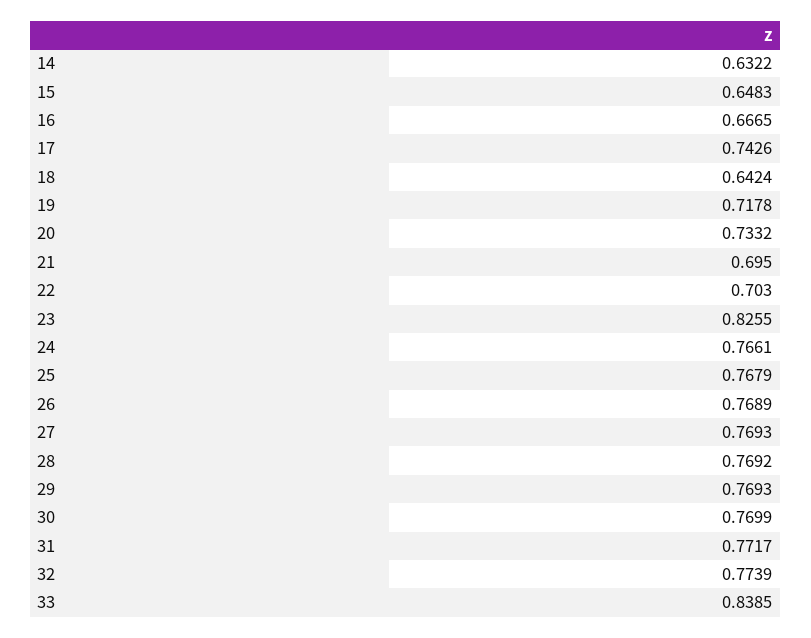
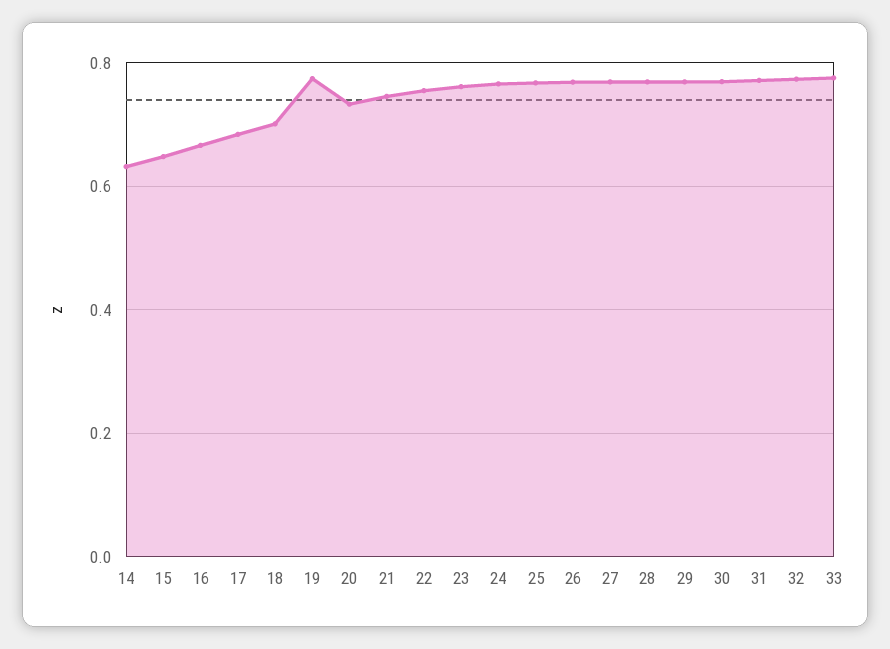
  {
    "14": 0.6322,
    "15": 0.6483,
    "16": 0.6665,
-   "17": 0.7426,
+   "17": 0.68,
-   "18": 0.6424,
+   "18": 0.7,
-   "19": 0.7178,
+   "19": 0.78,
    "20": 0.7332,
-   "21": 0.695,
+   "21": 0.74,
-   "22": 0.703,
+   "22": 0.76,
-   "23": 0.8255,
+   "23": 0.76,
    "24": 0.7661,
    "25": 0.7679,
    "26": 0.7689,
    "27": 0.7693,
    "28": 0.7692,
    "29": 0.7693,
    "30": 0.7699,
    "31": 0.7717,
    "32": 0.7739,
-   "33": 0.8385
+   "33": 0.78
  }

